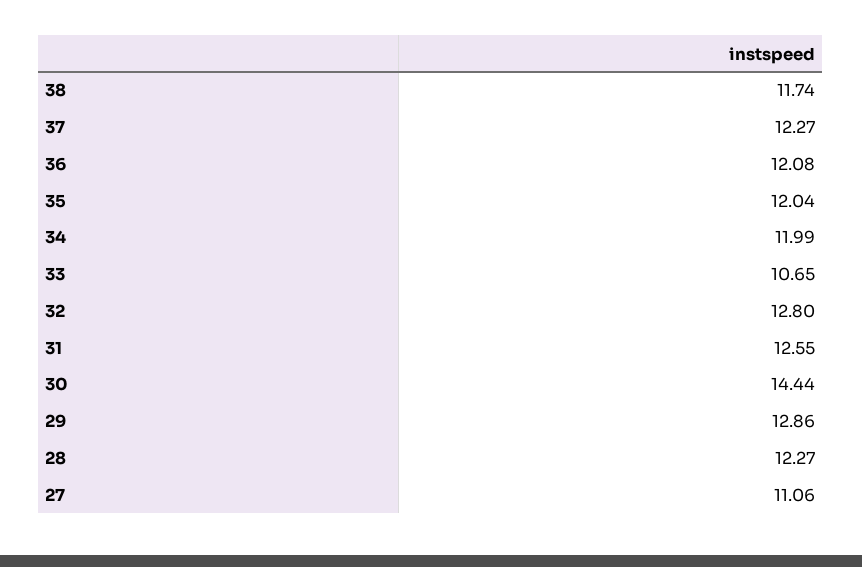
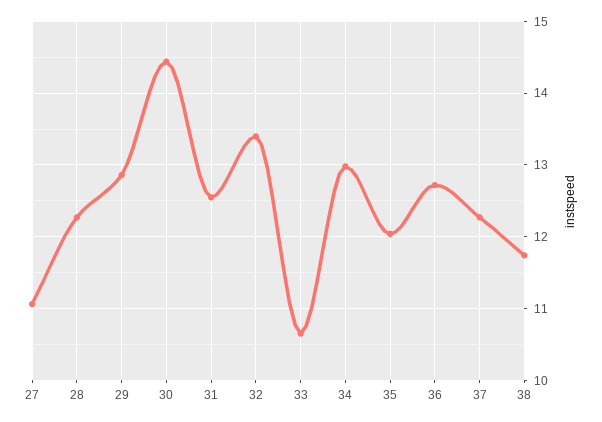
  {
    "38": 11.74,
    "37": 12.27,
-   "36": 12.08,
+   "36": 12.7,
    "35": 12.04,
-   "34": 11.99,
+   "34": 13,
    "33": 10.65,
-   "32": 12.8,
+   "32": 13.4,
    "31": 12.55,
    "30": 14.44,
    "29": 12.86,
    "28": 12.27,
    "27": 11.06
  }

